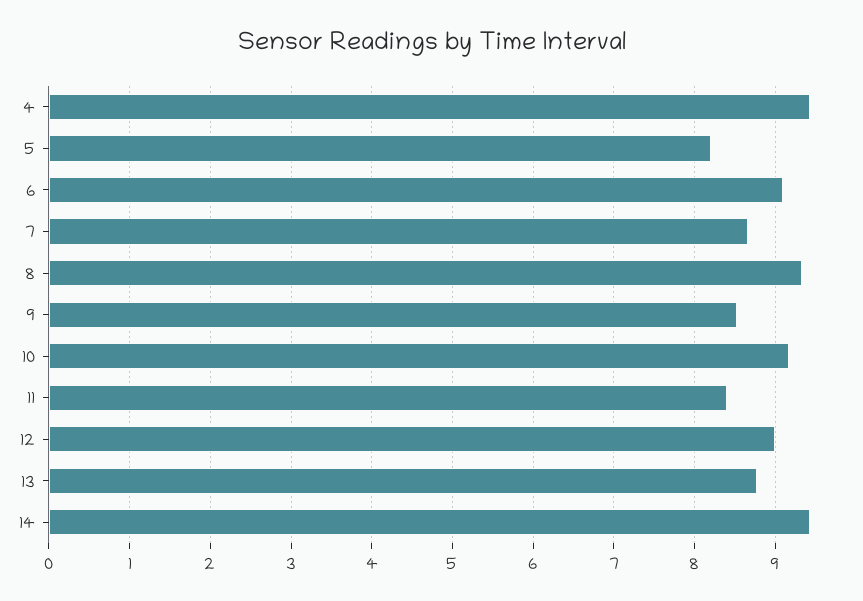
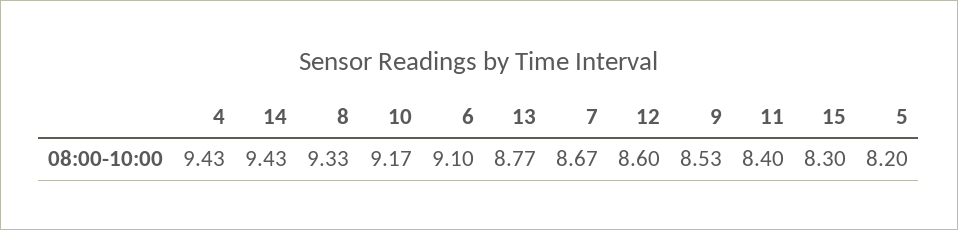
  {
    "4": 9.43,
    "5": 8.2,
    "6": 9.1,
    "7": 8.67,
    "8": 9.33,
    "9": 8.53,
    "10": 9.17,
    "11": 8.4,
-   "12": 9,
+   "12": 8.6,
    "13": 8.77,
-   "14": 9.43
+   "14": 9.43,
+   "15": 8.3
  }

